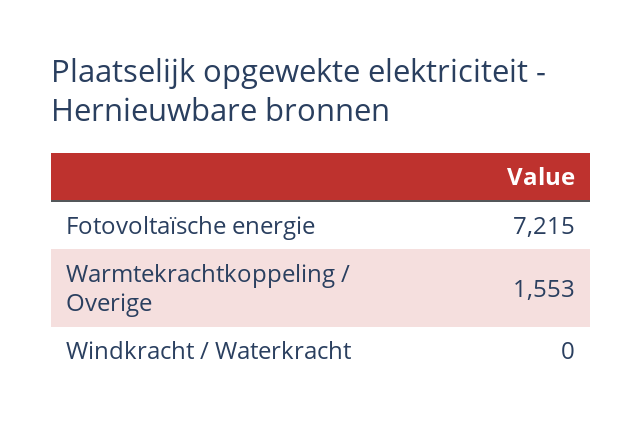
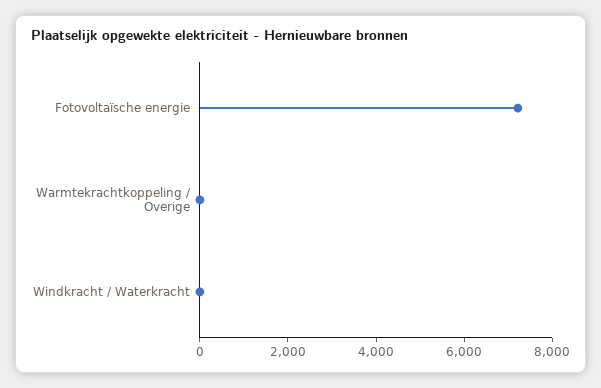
  {
    "Fotovoltaïsche energie": 7215,
-   "Warmtekrachtkoppeling / Overige": 1553,
+   "Warmtekrachtkoppeling / Overige": 0,
    "Windkracht / Waterkracht": 0
  }

